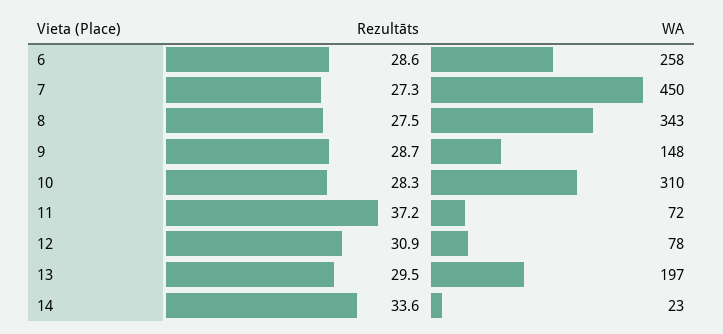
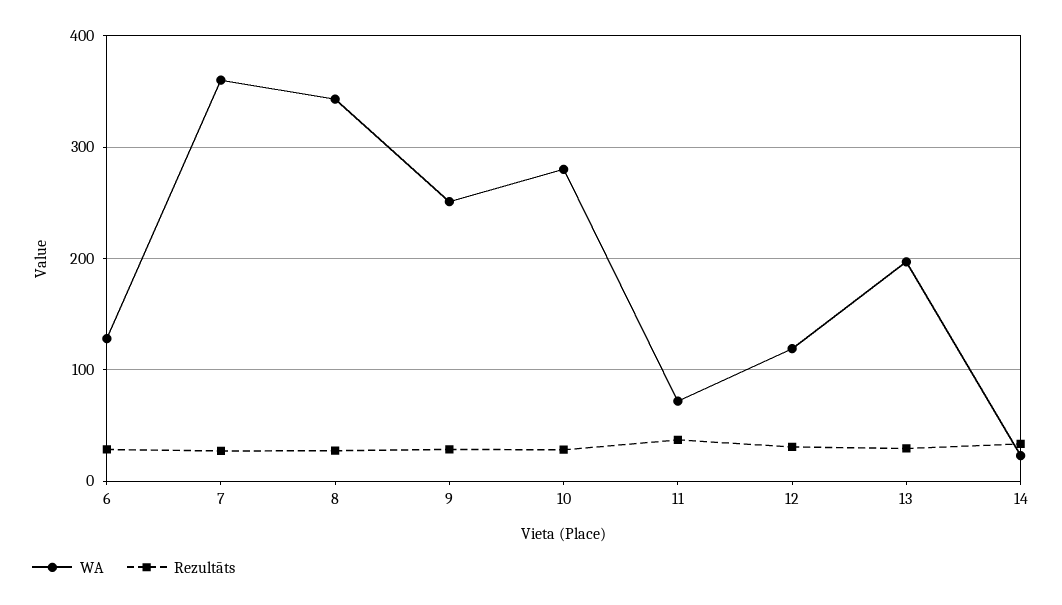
  {
    "Rezultāts": {
      "6": 28.6,
      "7": 27.3,
      "8": 27.5,
      "9": 28.7,
      "10": 28.3,
      "11": 37.2,
      "12": 30.9,
      "13": 29.5,
      "14": 33.6
    },
    "WA": {
-     "6": 258,
+     "6": 130,
-     "7": 450,
+     "7": 360,
      "8": 343,
-     "9": 148,
+     "9": 250,
-     "10": 310,
+     "10": 280,
      "11": 72,
-     "12": 78,
+     "12": 120,
      "13": 197,
      "14": 23
    }
  }

